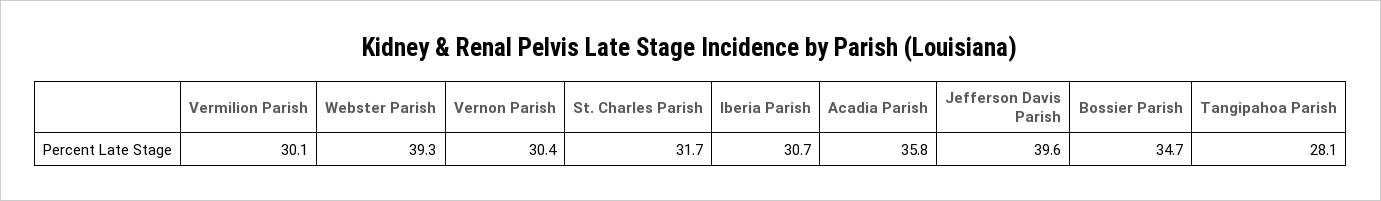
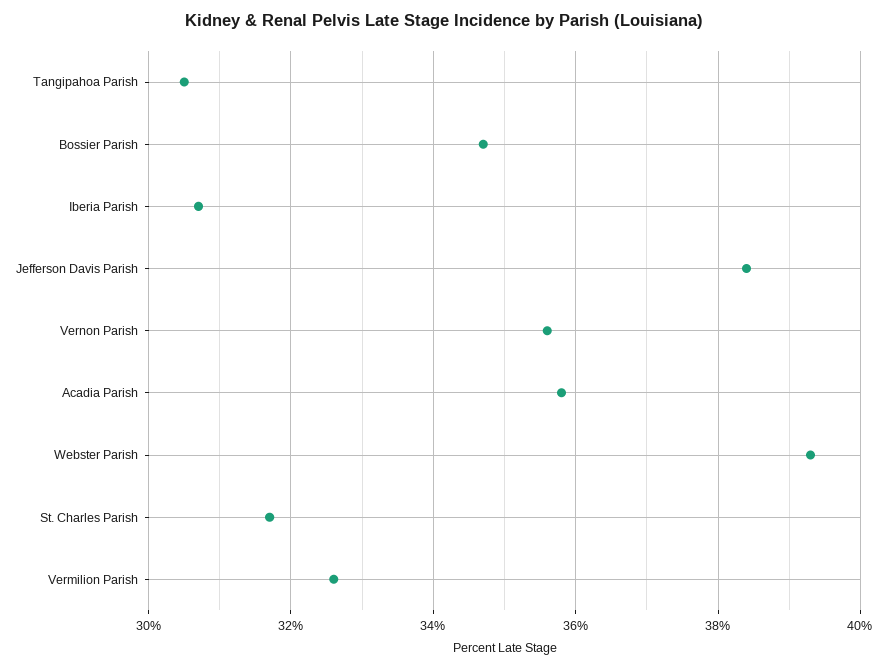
  {
-   "Vermilion Parish": 30.1,
+   "Vermilion Parish": 32.5,
    "Webster Parish": 39.3,
-   "Vernon Parish": 30.4,
+   "Vernon Parish": 35.5,
    "St. Charles Parish": 31.7,
    "Iberia Parish": 30.7,
    "Acadia Parish": 35.8,
-   "Jefferson Davis Parish": 39.6,
+   "Jefferson Davis Parish": 38.5,
    "Bossier Parish": 34.7,
-   "Tangipahoa Parish": 28.1
+   "Tangipahoa Parish": 30.5
  }

